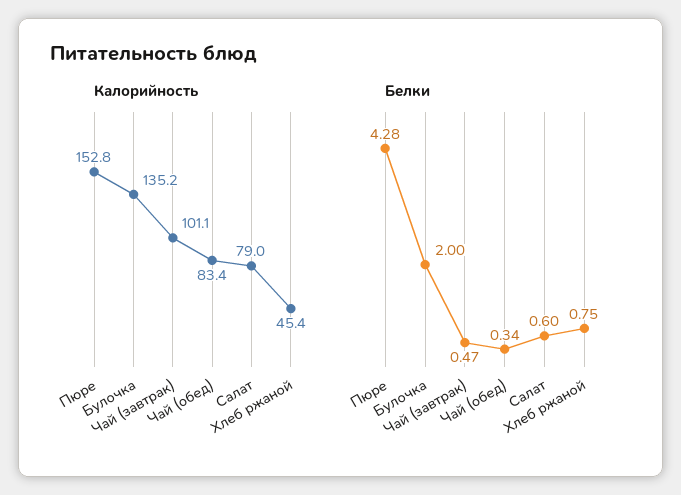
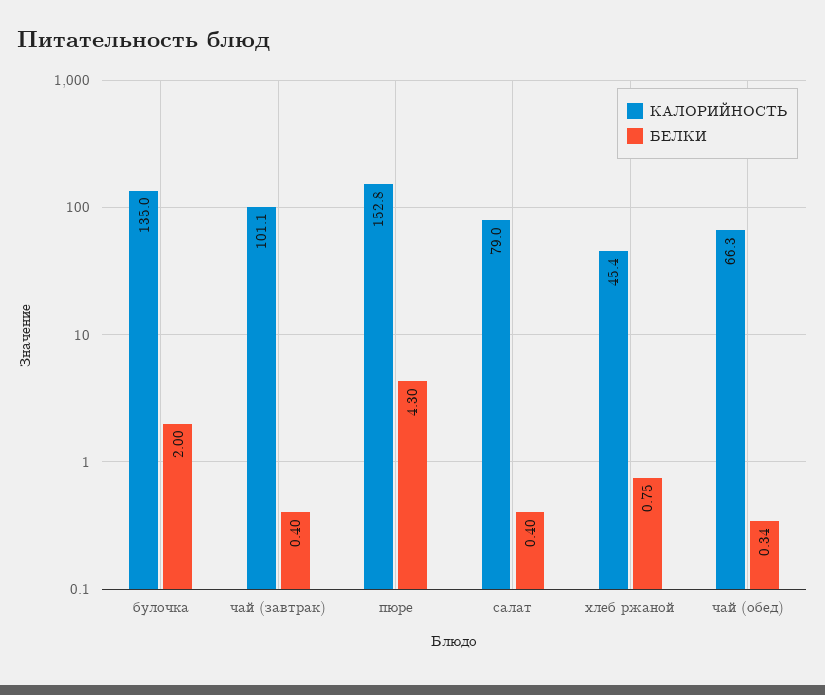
  {
    "Калорийность": {
      "Пюре": 152.8,
-     "Булочка": 135.2,
+     "Булочка": 135,
      "Чай (завтрак)": 101.1,
-     "Чай (обед)": 83.4,
+     "Чай (обед)": 66.3,
      "Салат": 79,
      "Хлеб ржаной": 45.4
    },
    "Белки": {
-     "Пюре": 4.28,
+     "Пюре": 4.3,
      "Булочка": 2,
-     "Чай (завтрак)": 0.47,
+     "Чай (завтрак)": 0.4,
      "Чай (обед)": 0.34,
-     "Салат": 0.6,
+     "Салат": 0.4,
      "Хлеб ржаной": 0.75
    }
  }

